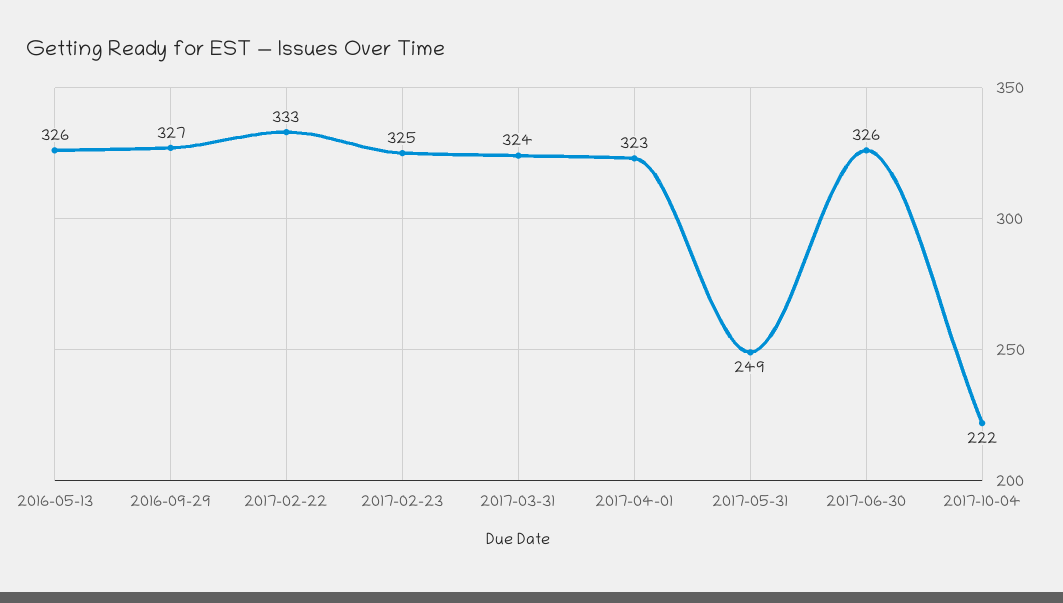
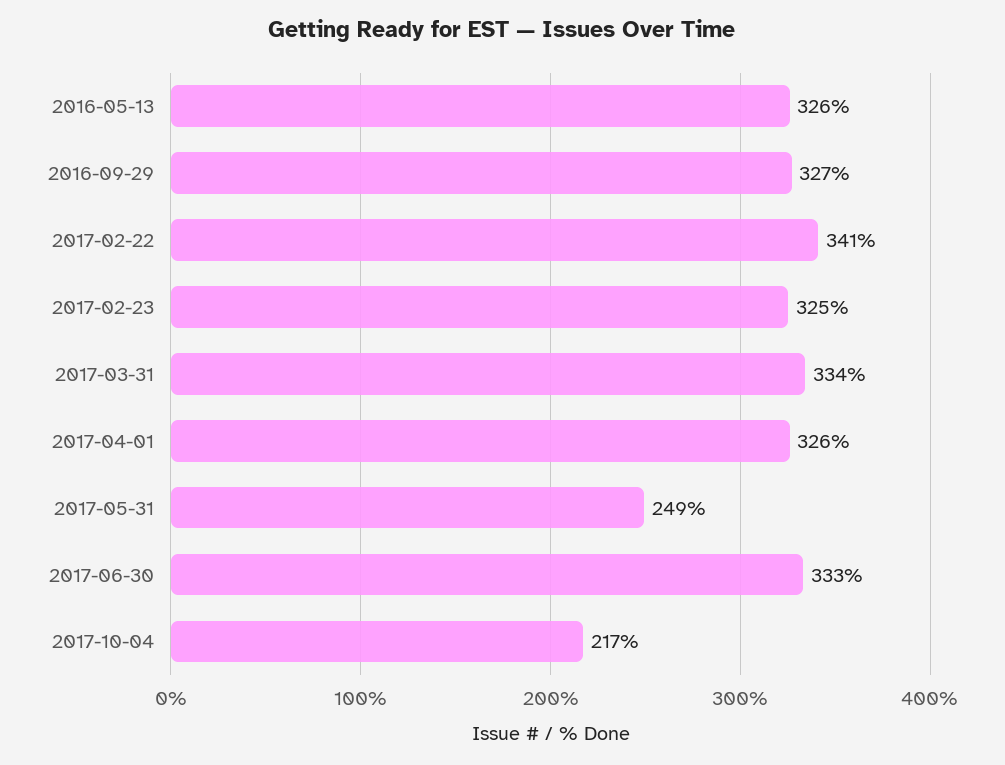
  {
    "2016-05-13": 326,
    "2016-09-29": 327,
-   "2017-02-22": 333,
+   "2017-02-22": 341,
    "2017-02-23": 325,
-   "2017-03-31": 324,
+   "2017-03-31": 334,
-   "2017-04-01": 323,
+   "2017-04-01": 326,
    "2017-05-31": 249,
-   "2017-06-30": 326,
+   "2017-06-30": 333,
-   "2017-10-04": 222
+   "2017-10-04": 217
  }

